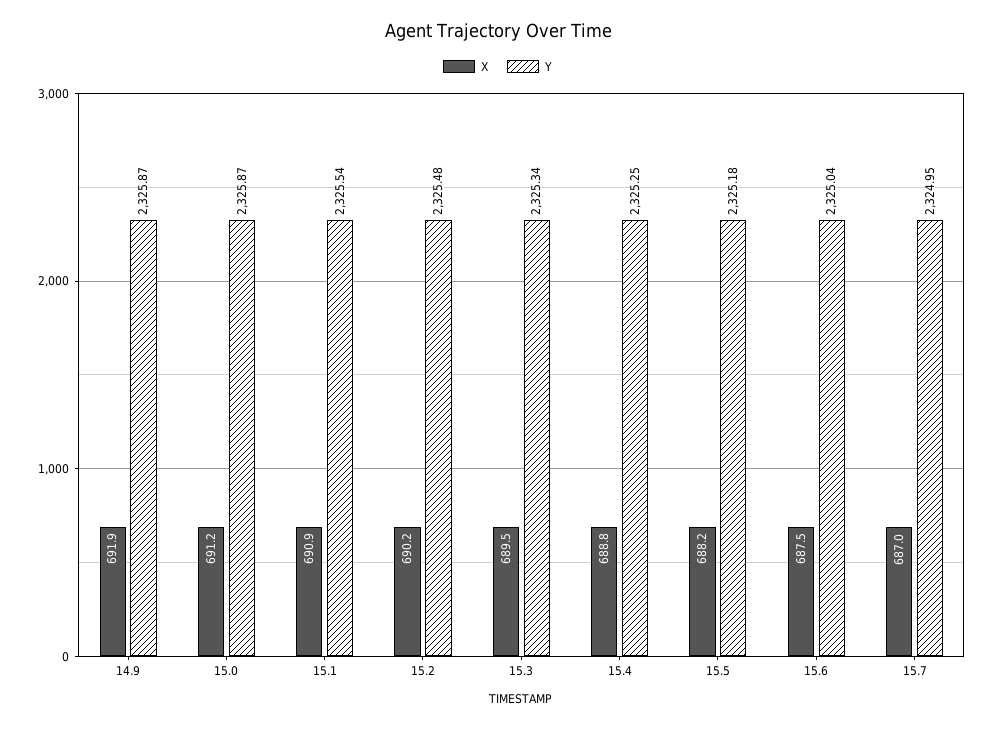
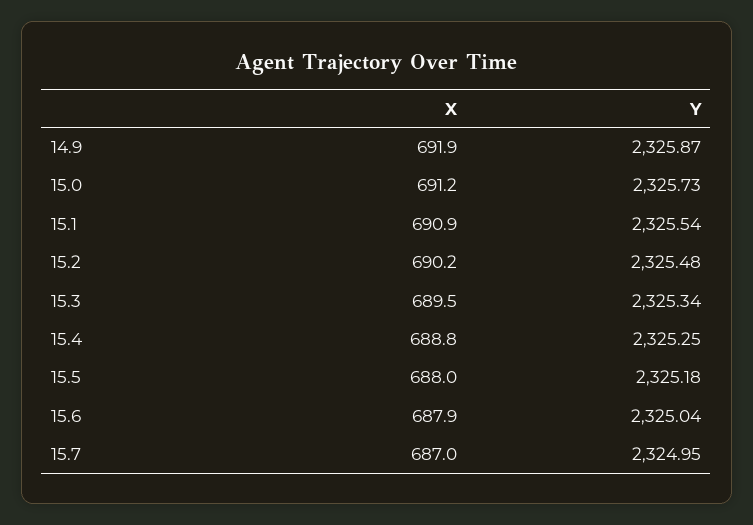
  {
    "X": {
      "14.9": 691.9,
      "15.0": 691.2,
      "15.1": 690.9,
      "15.2": 690.2,
      "15.3": 689.5,
      "15.4": 688.8,
-     "15.5": 688.2,
+     "15.5": 688,
-     "15.6": 687.5,
+     "15.6": 687.9,
      "15.7": 687
    },
    "Y": {
      "14.9": 2325.87,
-     "15.0": 2325.87,
+     "15.0": 2325.73,
      "15.1": 2325.54,
      "15.2": 2325.48,
      "15.3": 2325.34,
      "15.4": 2325.25,
      "15.5": 2325.18,
      "15.6": 2325.04,
      "15.7": 2324.95
    }
  }

